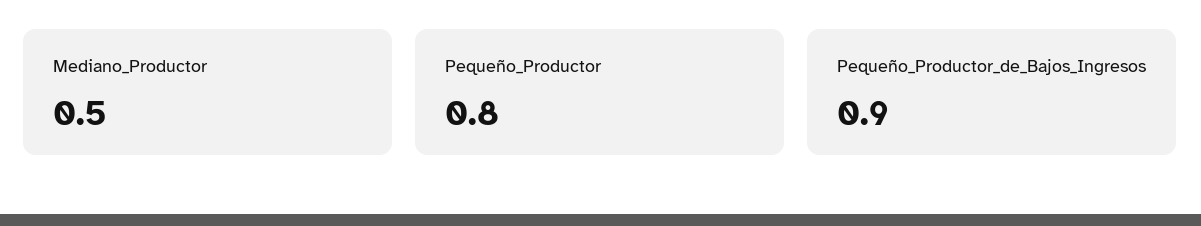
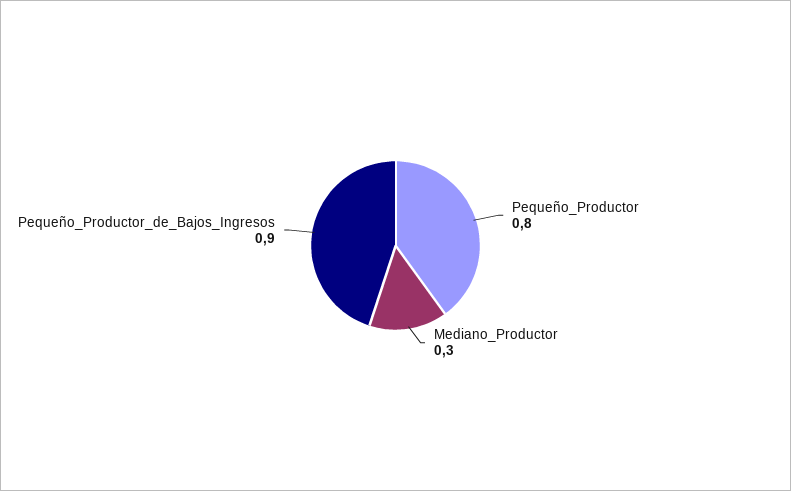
  {
-   "Mediano_Productor": 0.5,
+   "Mediano_Productor": 0.3,
    "Pequeño_Productor": 0.8,
    "Pequeño_Productor_de_Bajos_Ingresos": 0.9
  }

